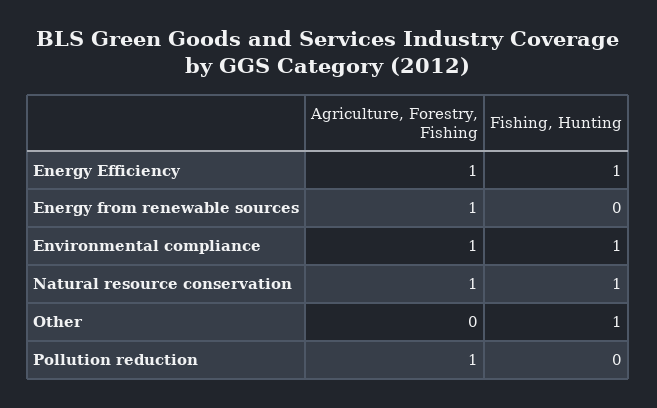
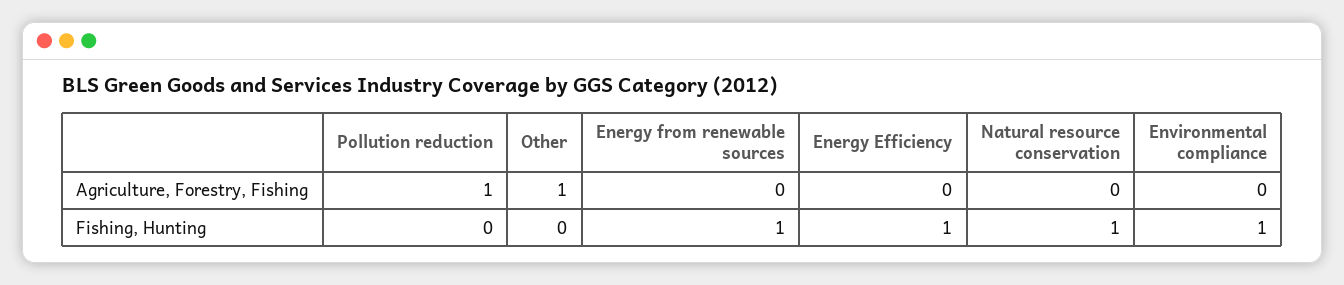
  {
    "Agriculture, Forestry, Fishing": {
-     "Energy Efficiency": 1,
+     "Energy Efficiency": 0,
-     "Energy from renewable sources": 1,
+     "Energy from renewable sources": 0,
-     "Environmental compliance": 1,
+     "Environmental compliance": 0,
-     "Natural resource conservation": 1,
+     "Natural resource conservation": 0,
-     "Other": 0,
+     "Other": 1,
      "Pollution reduction": 1
    },
    "Fishing, Hunting": {
      "Energy Efficiency": 1,
-     "Energy from renewable sources": 0,
+     "Energy from renewable sources": 1,
      "Environmental compliance": 1,
      "Natural resource conservation": 1,
-     "Other": 1,
+     "Other": 0,
      "Pollution reduction": 0
    }
  }

